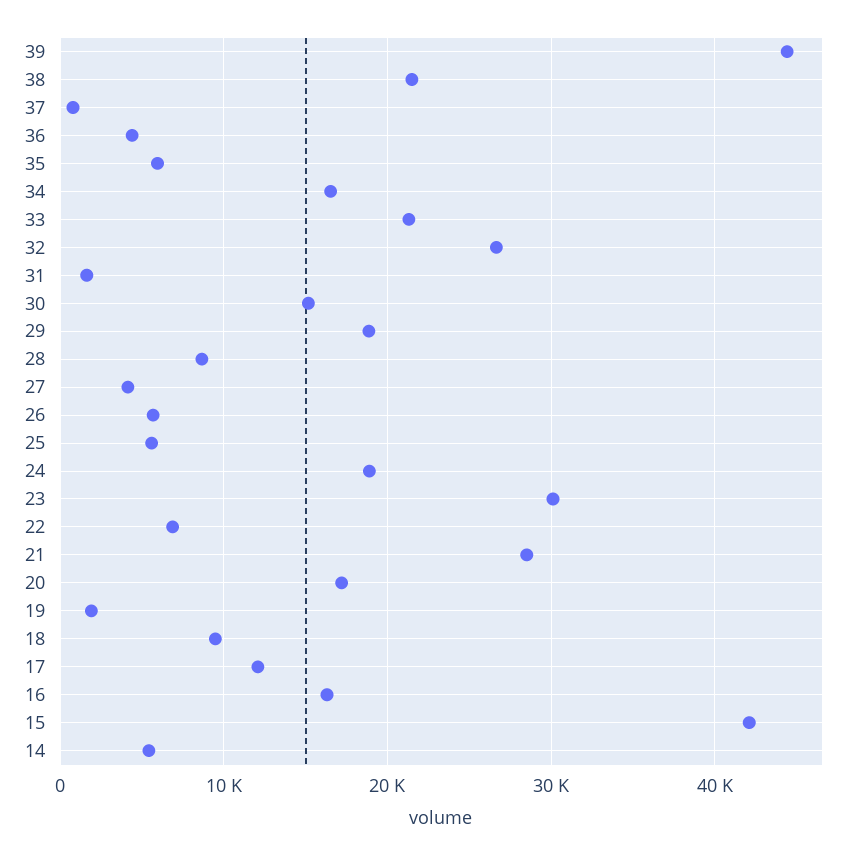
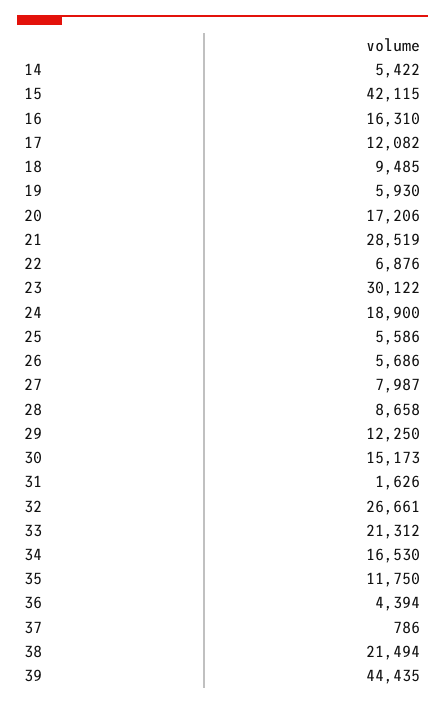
  {
    "39": 44435,
    "38": 21494,
    "37": 786,
    "36": 4394,
-   "35": 6000,
+   "35": 11750,
    "34": 16530,
    "33": 21312,
    "32": 26661,
    "31": 1626,
    "30": 15173,
-   "29": 19000,
+   "29": 12250,
    "28": 8658,
-   "27": 4000,
+   "27": 7987,
    "26": 5686,
    "25": 5586,
    "24": 18900,
    "23": 30122,
    "22": 6876,
    "21": 28519,
    "20": 17206,
-   "19": 2000,
+   "19": 5930,
    "18": 9485,
    "17": 12082,
    "16": 16310,
    "15": 42115,
    "14": 5422
  }

